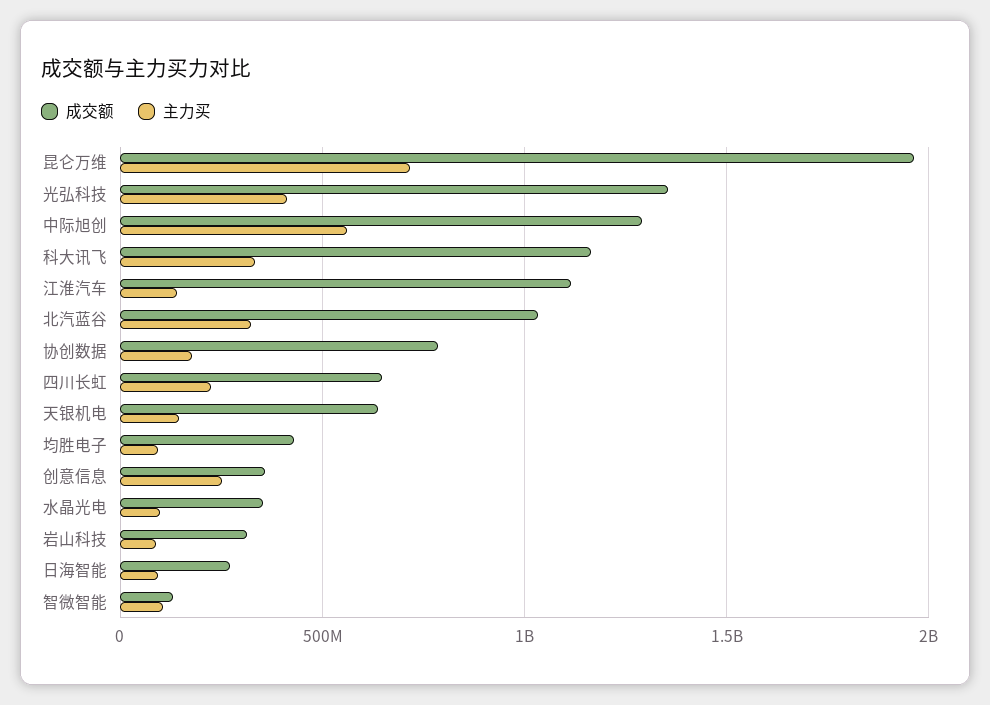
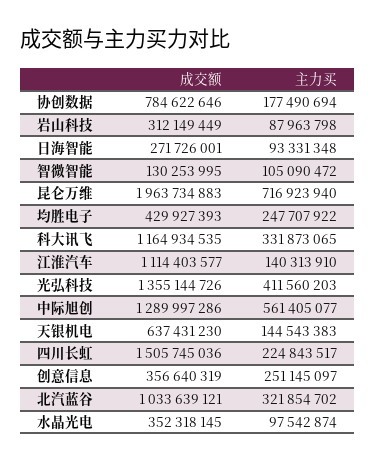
  {
    "成交额": {
      "昆仑万维": 1963734883,
      "光弘科技": 1355144726,
      "中际旭创": 1289997286,
      "科大讯飞": 1164934535,
      "江淮汽车": 1114403577,
      "北汽蓝谷": 1033639121,
      "协创数据": 784622646,
-     "四川长虹": 650000000,
+     "四川长虹": 1505745036,
      "天银机电": 637431230,
      "均胜电子": 429927393,
      "创意信息": 356640319,
      "水晶光电": 352318145,
      "岩山科技": 312149449,
      "日海智能": 271726001,
      "智微智能": 130253995
    },
    "主力买": {
      "昆仑万维": 716923940,
      "光弘科技": 411560203,
      "中际旭创": 561405077,
      "科大讯飞": 331873065,
      "江淮汽车": 140313910,
      "北汽蓝谷": 321854702,
      "协创数据": 177490694,
      "四川长虹": 224843517,
      "天银机电": 144543383,
-     "均胜电子": 100000000,
+     "均胜电子": 247707922,
      "创意信息": 251145097,
      "水晶光电": 97542874,
      "岩山科技": 87963798,
      "日海智能": 93331348,
      "智微智能": 105090472
    }
  }

